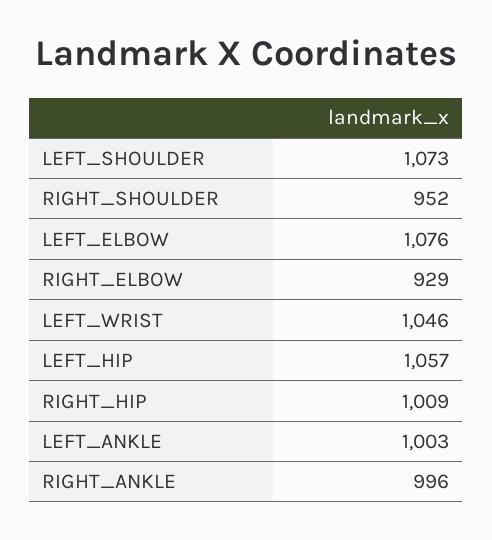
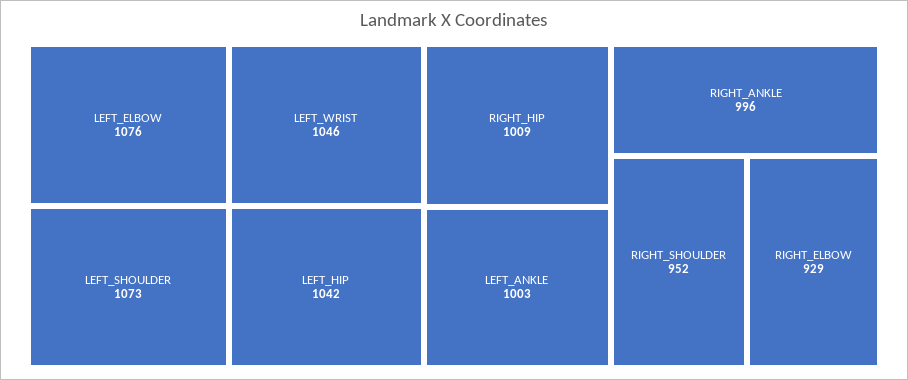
  {
    "LEFT_SHOULDER": 1073,
    "RIGHT_SHOULDER": 952,
    "LEFT_ELBOW": 1076,
    "RIGHT_ELBOW": 929,
    "LEFT_WRIST": 1046,
-   "LEFT_HIP": 1057,
+   "LEFT_HIP": 1042,
    "RIGHT_HIP": 1009,
    "LEFT_ANKLE": 1003,
    "RIGHT_ANKLE": 996
  }

